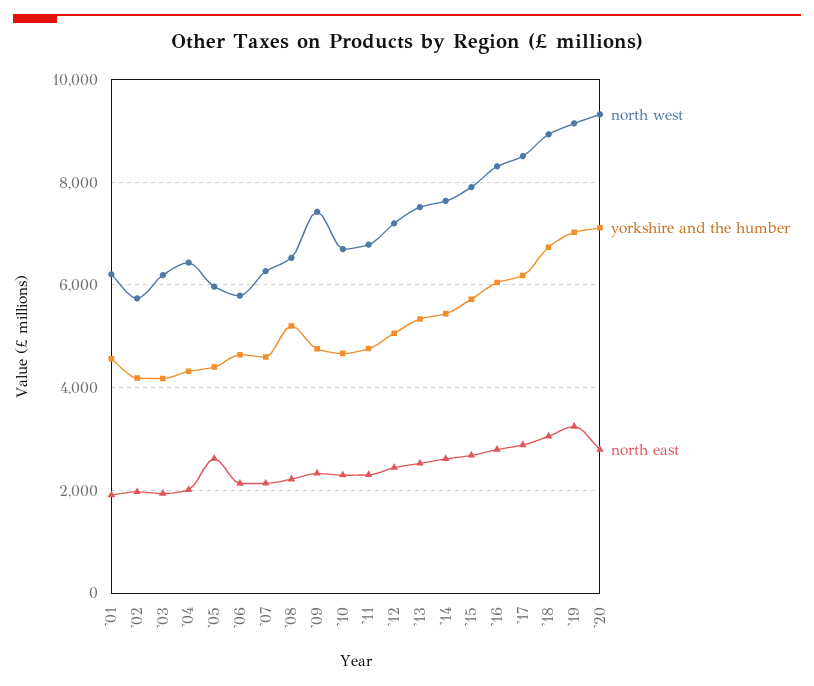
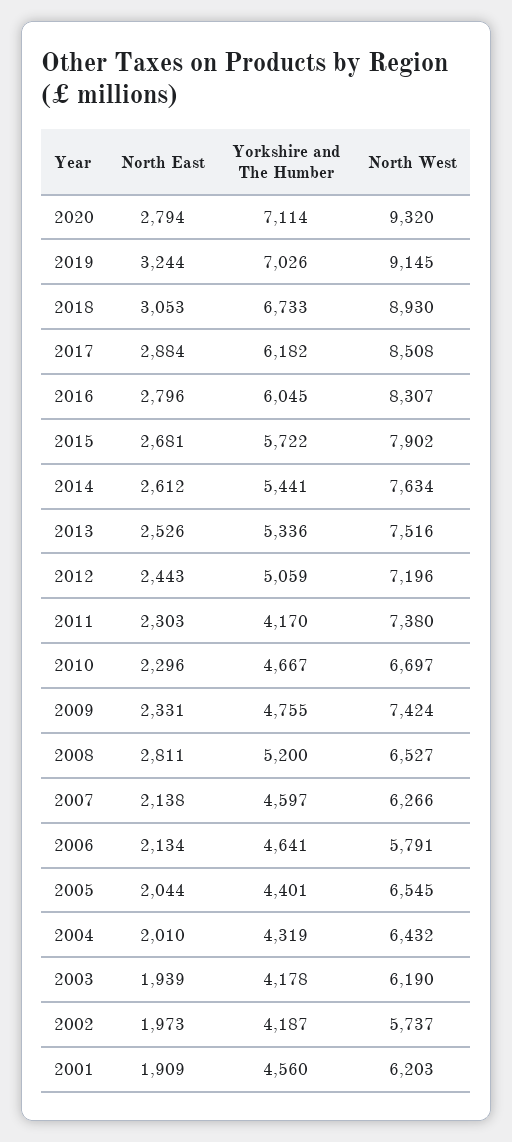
  {
    "north west": {
      "'01": 6203,
      "'02": 5737,
      "'03": 6190,
      "'04": 6432,
-     "'05": 6000,
+     "'05": 6545,
      "'06": 5791,
      "'07": 6266,
      "'08": 6527,
      "'09": 7424,
      "'10": 6697,
-     "'11": 6800,
+     "'11": 7380,
      "'12": 7196,
      "'13": 7516,
      "'14": 7634,
      "'15": 7902,
      "'16": 8307,
      "'17": 8508,
      "'18": 8930,
      "'19": 9145,
      "'20": 9320
    },
    "yorkshire and the humber": {
      "'01": 4560,
      "'02": 4187,
      "'03": 4178,
      "'04": 4319,
      "'05": 4401,
      "'06": 4641,
      "'07": 4597,
      "'08": 5200,
      "'09": 4755,
      "'10": 4667,
-     "'11": 4800,
+     "'11": 4170,
      "'12": 5059,
      "'13": 5336,
      "'14": 5441,
      "'15": 5722,
      "'16": 6045,
      "'17": 6182,
      "'18": 6733,
      "'19": 7026,
      "'20": 7114
    },
    "north east": {
      "'01": 1909,
      "'02": 1973,
      "'03": 1939,
      "'04": 2010,
-     "'05": 2600,
+     "'05": 2044,
      "'06": 2134,
      "'07": 2138,
-     "'08": 2200,
+     "'08": 2811,
      "'09": 2331,
      "'10": 2296,
      "'11": 2303,
      "'12": 2443,
      "'13": 2526,
      "'14": 2612,
      "'15": 2681,
      "'16": 2796,
      "'17": 2884,
      "'18": 3053,
      "'19": 3244,
      "'20": 2794
    }
  }

